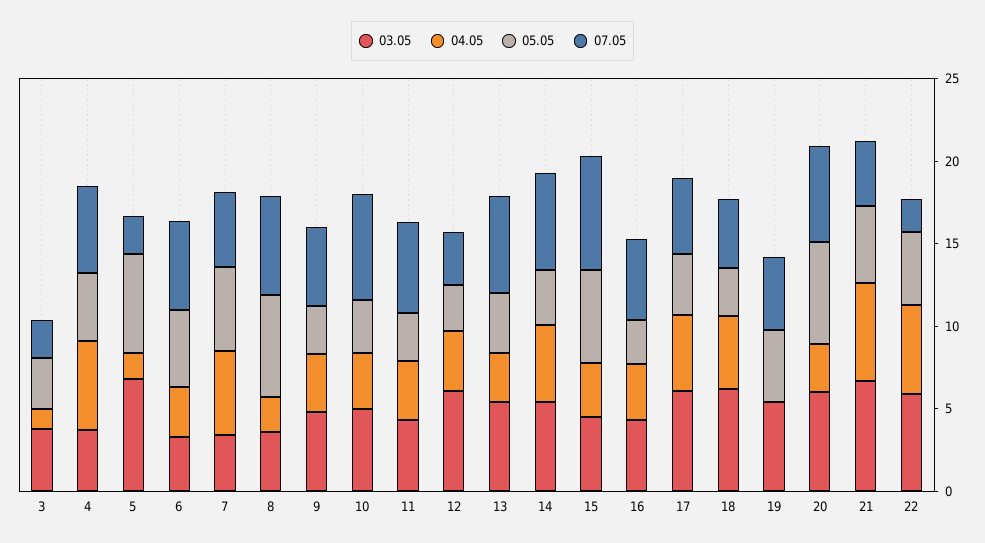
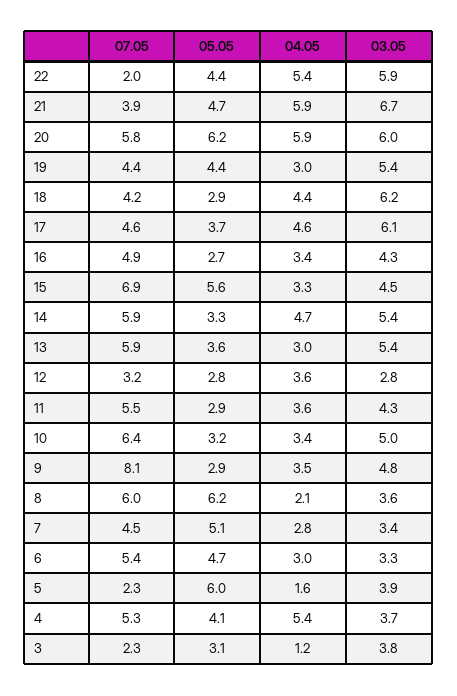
  {
    "03.05": {
      "3": 3.8,
      "4": 3.7,
-     "5": 7,
+     "5": 3.9,
      "6": 3.3,
      "7": 3.4,
      "8": 3.6,
      "9": 4.8,
      "10": 5,
      "11": 4.3,
-     "12": 6,
+     "12": 2.8,
      "13": 5.4,
      "14": 5.4,
      "15": 4.5,
      "16": 4.3,
      "17": 6.1,
      "18": 6.2,
      "19": 5.4,
      "20": 6,
      "21": 6.7,
      "22": 5.9
    },
    "04.05": {
      "3": 1.2,
      "4": 5.4,
      "5": 1.6,
      "6": 3,
-     "7": 5,
+     "7": 2.8,
      "8": 2.1,
      "9": 3.5,
      "10": 3.4,
      "11": 3.6,
      "12": 3.6,
      "13": 3,
      "14": 4.7,
      "15": 3.3,
      "16": 3.4,
      "17": 4.6,
      "18": 4.4,
-     "19": 0,
+     "19": 3,
-     "20": 3,
+     "20": 5.9,
      "21": 5.9,
      "22": 5.4
    },
    "05.05": {
      "3": 3.1,
      "4": 4.1,
      "5": 6,
      "6": 4.7,
      "7": 5.1,
      "8": 6.2,
      "9": 2.9,
      "10": 3.2,
      "11": 2.9,
      "12": 2.8,
      "13": 3.6,
      "14": 3.3,
      "15": 5.6,
      "16": 2.7,
      "17": 3.7,
      "18": 2.9,
      "19": 4.4,
      "20": 6.2,
      "21": 4.7,
      "22": 4.4
    },
    "07.05": {
      "3": 2.3,
      "4": 5.3,
      "5": 2.3,
      "6": 5.4,
      "7": 4.5,
      "8": 6,
-     "9": 5,
+     "9": 8.1,
      "10": 6.4,
      "11": 5.5,
      "12": 3.2,
      "13": 5.9,
      "14": 5.9,
      "15": 6.9,
      "16": 4.9,
      "17": 4.6,
      "18": 4.2,
      "19": 4.4,
      "20": 5.8,
      "21": 3.9,
      "22": 2
    }
  }

